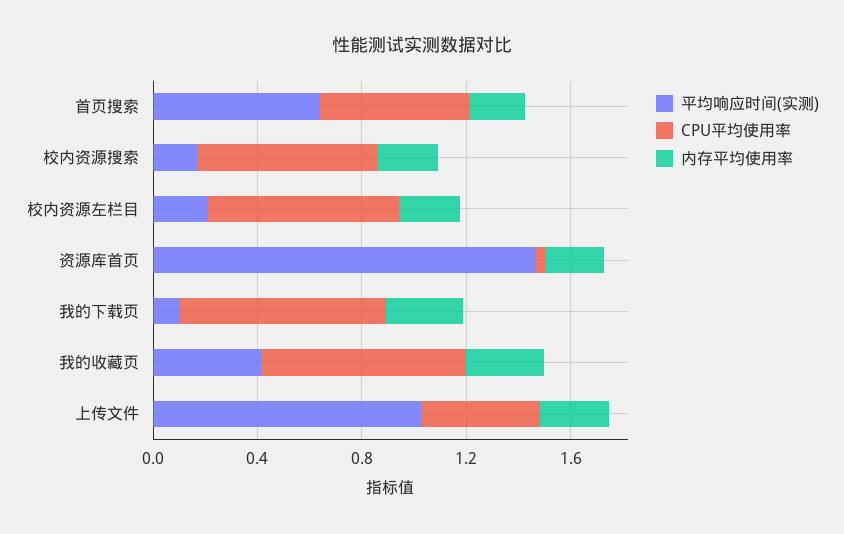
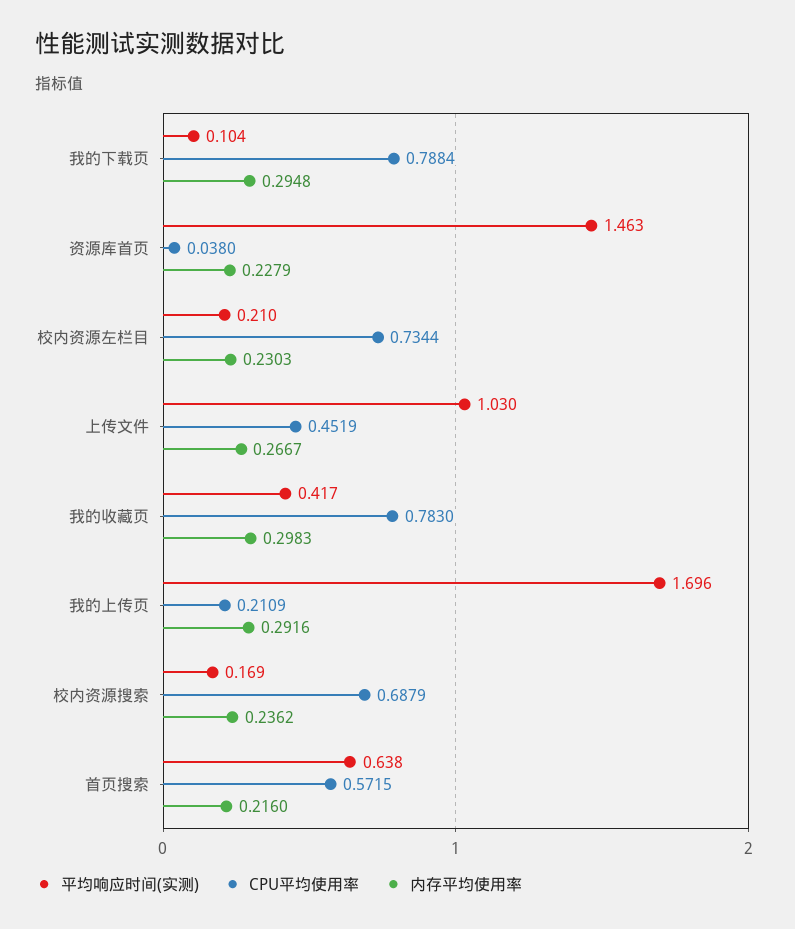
  {
    "平均响应时间(实测)": {
      "首页搜索": 0.638,
      "校内资源搜索": 0.169,
      "校内资源左栏目": 0.21,
      "资源库首页": 1.463,
      "我的下载页": 0.104,
      "我的收藏页": 0.417,
-     "上传文件": 1.03
+     "上传文件": 1.03,
+     "我的上传页": 1.696
    },
    "CPU平均使用率": {
      "首页搜索": 0.5715,
      "校内资源搜索": 0.6879,
      "校内资源左栏目": 0.7344,
      "资源库首页": 0.038,
      "我的下载页": 0.7884,
      "我的收藏页": 0.783,
-     "上传文件": 0.4519
+     "上传文件": 0.4519,
+     "我的上传页": 0.2109
    },
    "内存平均使用率": {
      "首页搜索": 0.216,
      "校内资源搜索": 0.2362,
      "校内资源左栏目": 0.2303,
      "资源库首页": 0.2279,
      "我的下载页": 0.2948,
      "我的收藏页": 0.2983,
-     "上传文件": 0.2667
+     "上传文件": 0.2667,
+     "我的上传页": 0.2916
    }
  }

